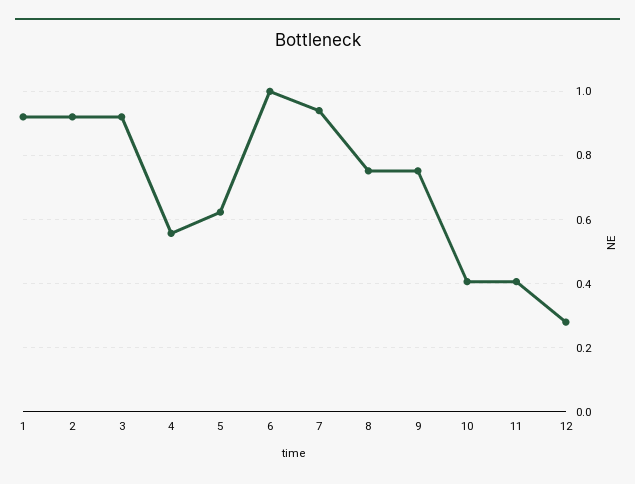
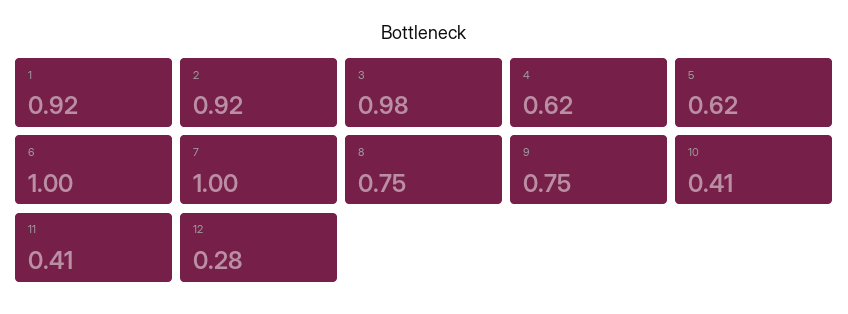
  {
    "1": 0.92,
    "2": 0.92,
-   "3": 0.92,
+   "3": 0.98,
-   "4": 0.56,
+   "4": 0.62,
    "5": 0.62,
    "6": 1,
-   "7": 0.94,
+   "7": 1,
    "8": 0.75,
    "9": 0.75,
    "10": 0.41,
    "11": 0.41,
    "12": 0.28
  }

